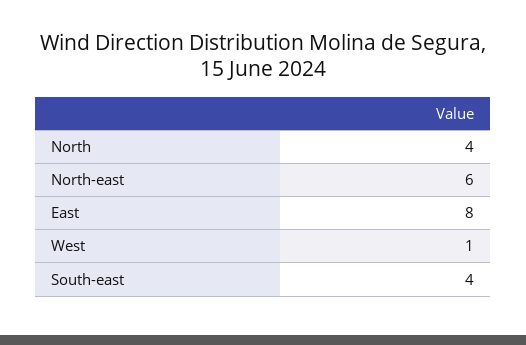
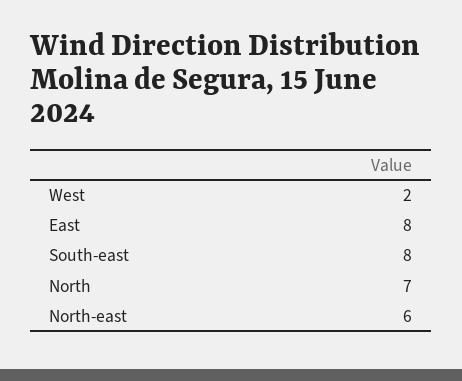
  {
-   "North": 4,
+   "North": 7,
    "North-east": 6,
    "East": 8,
-   "West": 1,
+   "West": 2,
-   "South-east": 4
+   "South-east": 8
  }

